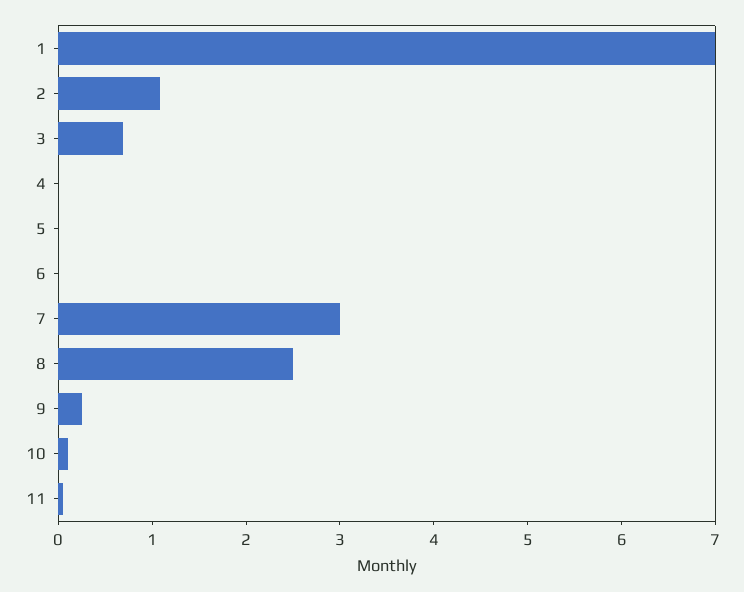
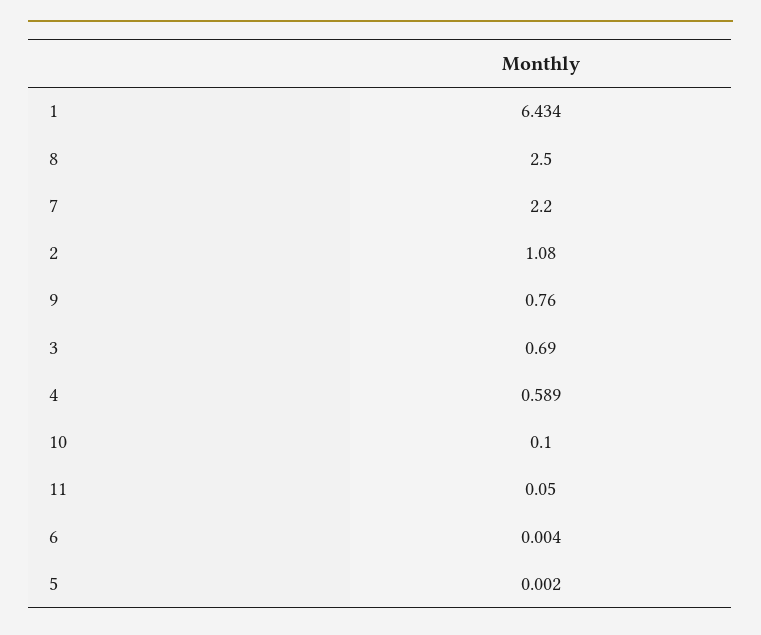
  {
-   "1": 7,
+   "1": 6.434,
    "2": 1.08,
    "3": 0.69,
-   "4": 0,
+   "4": 0.589,
    "5": 0.002,
    "6": 0.004,
-   "7": 3,
+   "7": 2.2,
    "8": 2.5,
-   "9": 0.2,
+   "9": 0.76,
    "10": 0.1,
    "11": 0.05
  }

